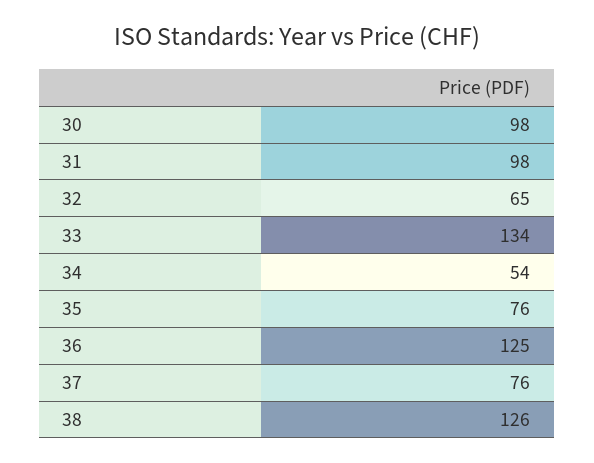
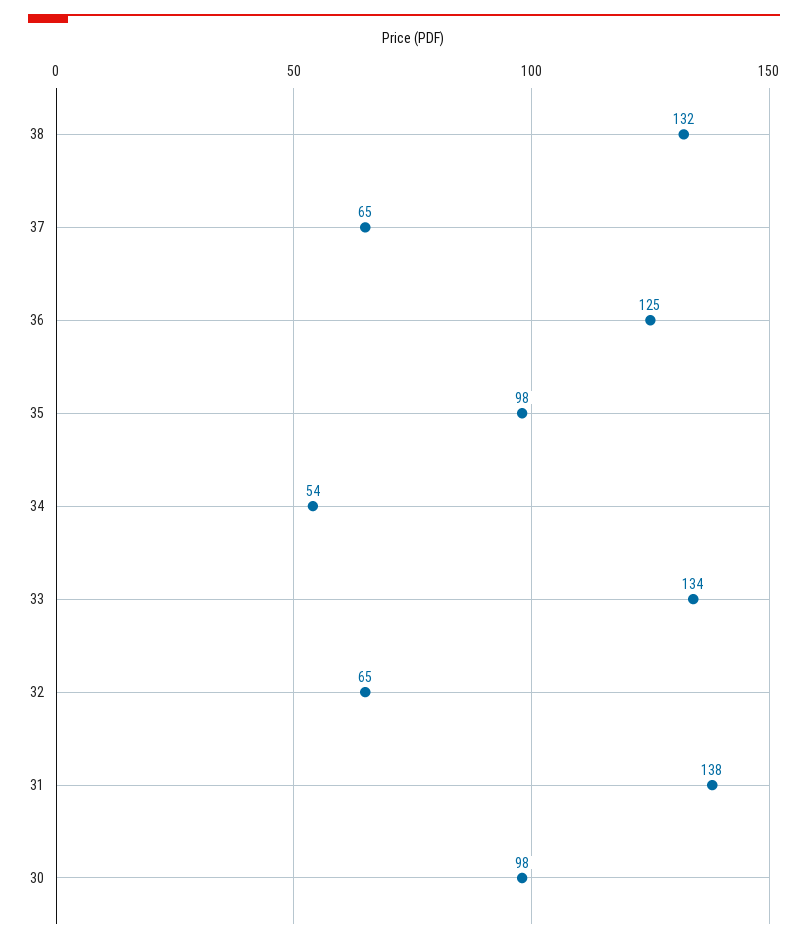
  {
    "30": 98,
-   "31": 98,
+   "31": 138,
    "32": 65,
    "33": 134,
    "34": 54,
-   "35": 76,
+   "35": 98,
    "36": 125,
-   "37": 76,
+   "37": 65,
-   "38": 126
+   "38": 132
  }

